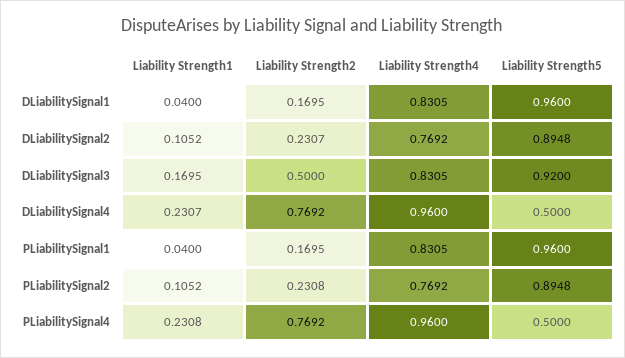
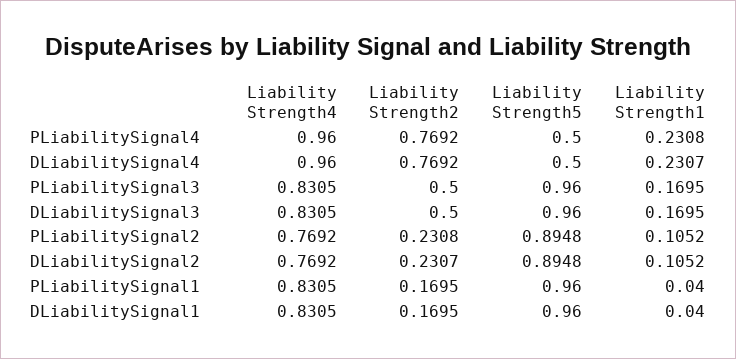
  {
    "Liability Strength1": {
      "DLiabilitySignal1": 0.04,
      "DLiabilitySignal2": 0.1052,
      "DLiabilitySignal3": 0.1695,
      "DLiabilitySignal4": 0.2307,
      "PLiabilitySignal1": 0.04,
      "PLiabilitySignal2": 0.1052,
-     "PLiabilitySignal4": 0.2308
+     "PLiabilitySignal4": 0.2308,
+     "PLiabilitySignal3": 0.1695
    },
    "Liability Strength2": {
      "DLiabilitySignal1": 0.1695,
      "DLiabilitySignal2": 0.2307,
      "DLiabilitySignal3": 0.5,
      "DLiabilitySignal4": 0.7692,
      "PLiabilitySignal1": 0.1695,
      "PLiabilitySignal2": 0.2308,
-     "PLiabilitySignal4": 0.7692
+     "PLiabilitySignal4": 0.7692,
+     "PLiabilitySignal3": 0.5
    },
    "Liability Strength4": {
      "DLiabilitySignal1": 0.8305,
      "DLiabilitySignal2": 0.7692,
      "DLiabilitySignal3": 0.8305,
      "DLiabilitySignal4": 0.96,
      "PLiabilitySignal1": 0.8305,
      "PLiabilitySignal2": 0.7692,
-     "PLiabilitySignal4": 0.96
+     "PLiabilitySignal4": 0.96,
+     "PLiabilitySignal3": 0.8305
    },
    "Liability Strength5": {
      "DLiabilitySignal1": 0.96,
      "DLiabilitySignal2": 0.8948,
-     "DLiabilitySignal3": 0.92,
+     "DLiabilitySignal3": 0.96,
      "DLiabilitySignal4": 0.5,
      "PLiabilitySignal1": 0.96,
      "PLiabilitySignal2": 0.8948,
-     "PLiabilitySignal4": 0.5
+     "PLiabilitySignal4": 0.5,
+     "PLiabilitySignal3": 0.96
    }
  }

